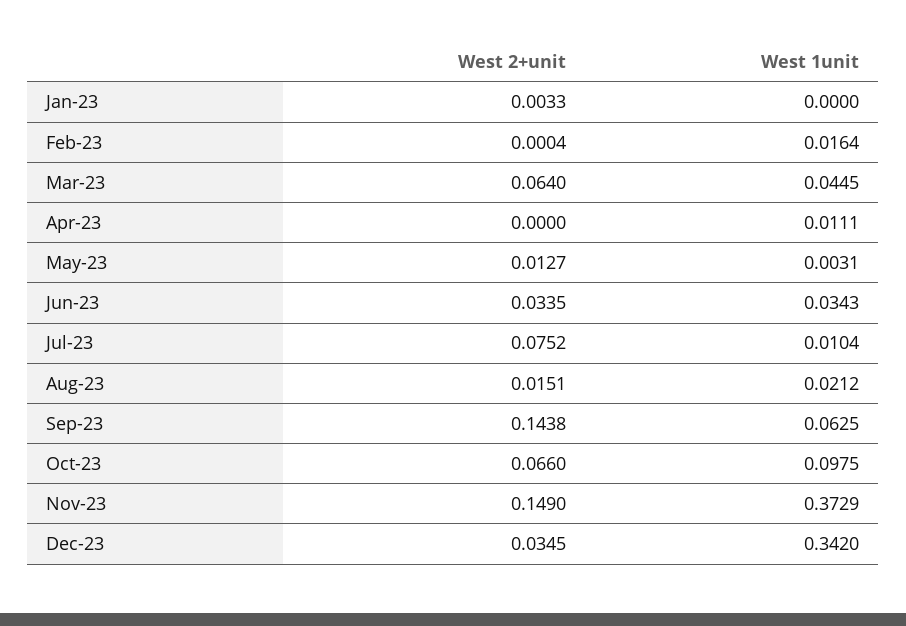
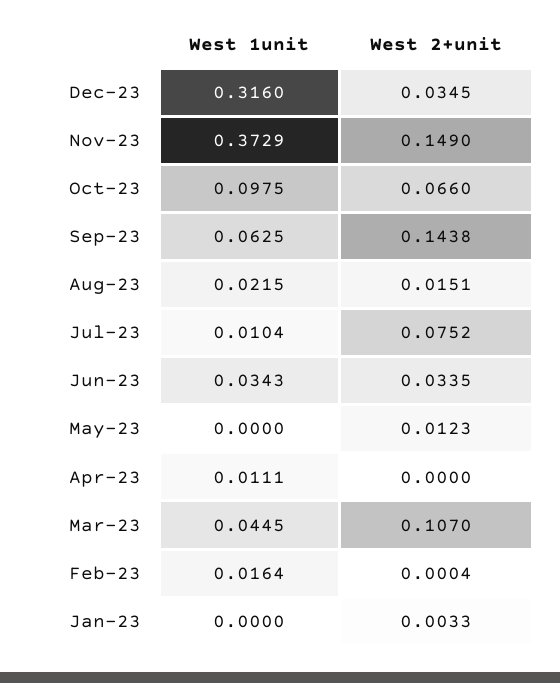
  {
    "West 2+unit": {
      "Jan-23": 0.0033,
      "Feb-23": 0.0004,
-     "Mar-23": 0.064,
+     "Mar-23": 0.107,
      "Apr-23": 0,
-     "May-23": 0.0127,
+     "May-23": 0.0123,
      "Jun-23": 0.0335,
      "Jul-23": 0.0752,
      "Aug-23": 0.0151,
      "Sep-23": 0.1438,
      "Oct-23": 0.066,
      "Nov-23": 0.149,
      "Dec-23": 0.0345
    },
    "West 1unit": {
      "Jan-23": 0,
      "Feb-23": 0.0164,
      "Mar-23": 0.0445,
      "Apr-23": 0.0111,
-     "May-23": 0.0031,
+     "May-23": 0,
      "Jun-23": 0.0343,
      "Jul-23": 0.0104,
-     "Aug-23": 0.0212,
+     "Aug-23": 0.0215,
      "Sep-23": 0.0625,
      "Oct-23": 0.0975,
      "Nov-23": 0.3729,
-     "Dec-23": 0.342
+     "Dec-23": 0.316
    }
  }

